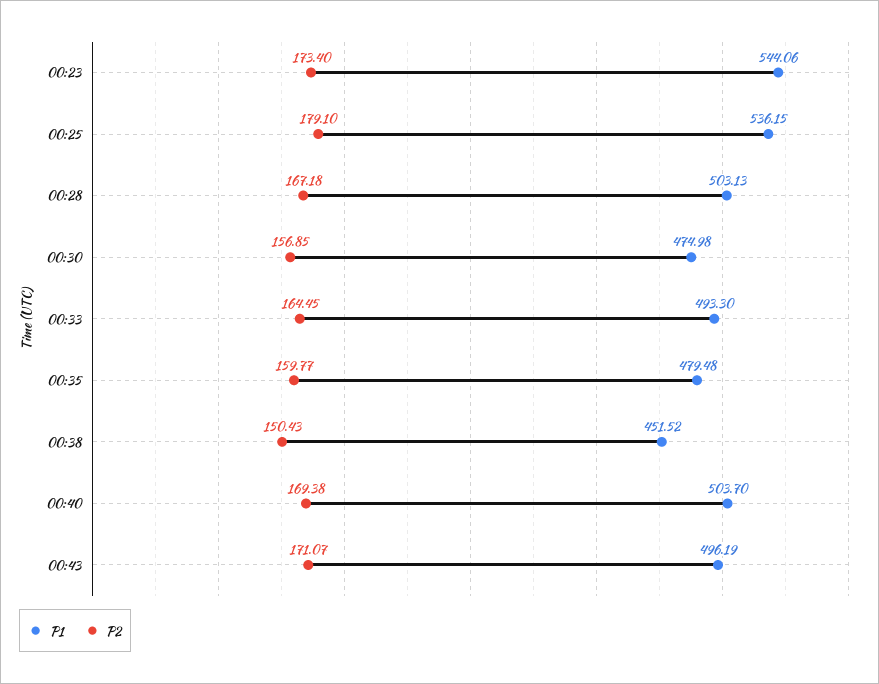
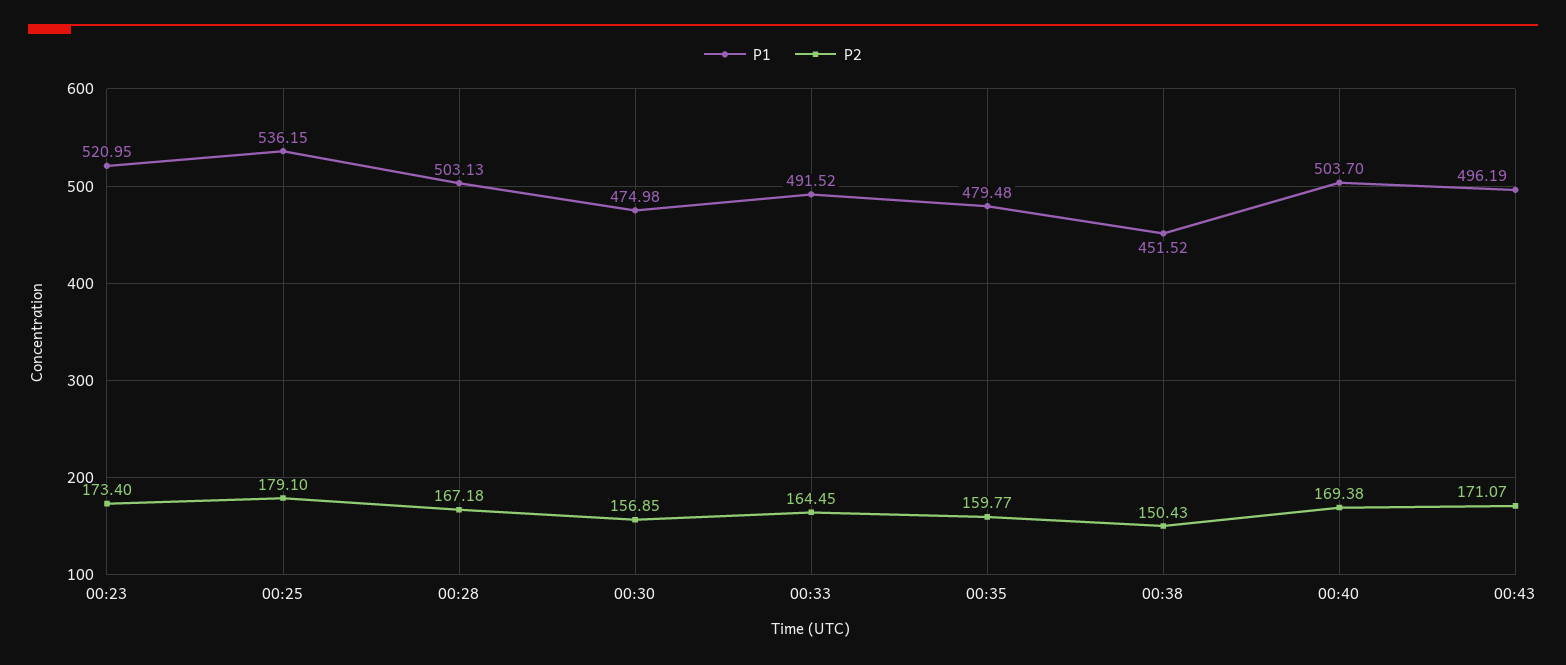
  {
    "P1": {
-     "00:23": 544.06,
+     "00:23": 520.95,
      "00:25": 536.15,
      "00:28": 503.13,
      "00:30": 474.98,
-     "00:33": 493.3,
+     "00:33": 491.52,
      "00:35": 479.48,
      "00:38": 451.52,
      "00:40": 503.7,
      "00:43": 496.19
    },
    "P2": {
      "00:23": 173.4,
      "00:25": 179.1,
      "00:28": 167.18,
      "00:30": 156.85,
      "00:33": 164.45,
      "00:35": 159.77,
      "00:38": 150.43,
      "00:40": 169.38,
      "00:43": 171.07
    }
  }

